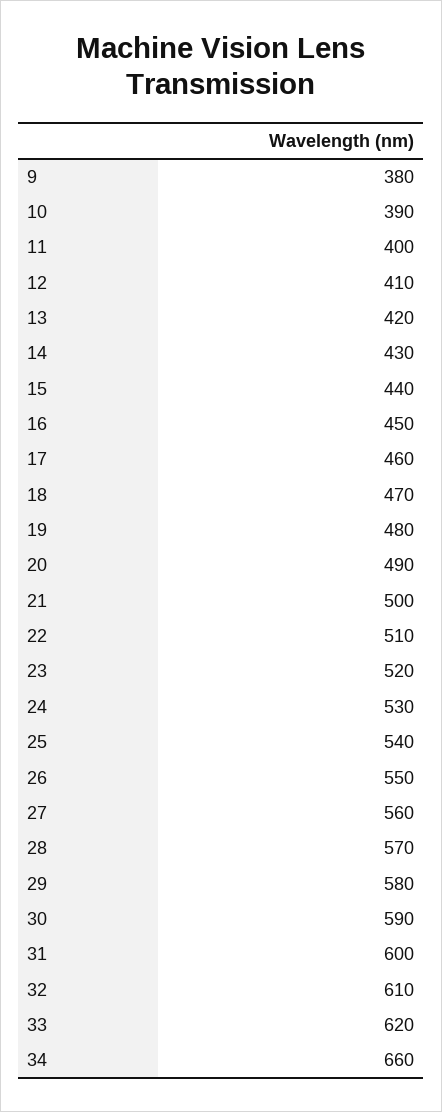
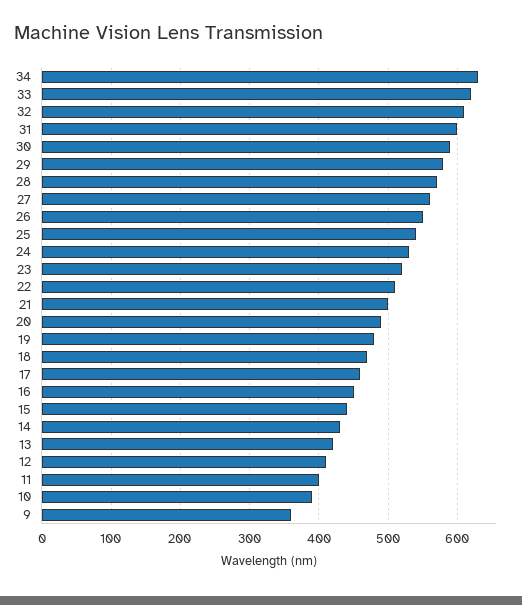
  {
-   "9": 380,
+   "9": 360,
    "10": 390,
    "11": 400,
    "12": 410,
    "13": 420,
    "14": 430,
    "15": 440,
    "16": 450,
    "17": 460,
    "18": 470,
    "19": 480,
    "20": 490,
    "21": 500,
    "22": 510,
    "23": 520,
    "24": 530,
    "25": 540,
    "26": 550,
    "27": 560,
    "28": 570,
    "29": 580,
    "30": 590,
    "31": 600,
    "32": 610,
    "33": 620,
-   "34": 660
+   "34": 630
  }

